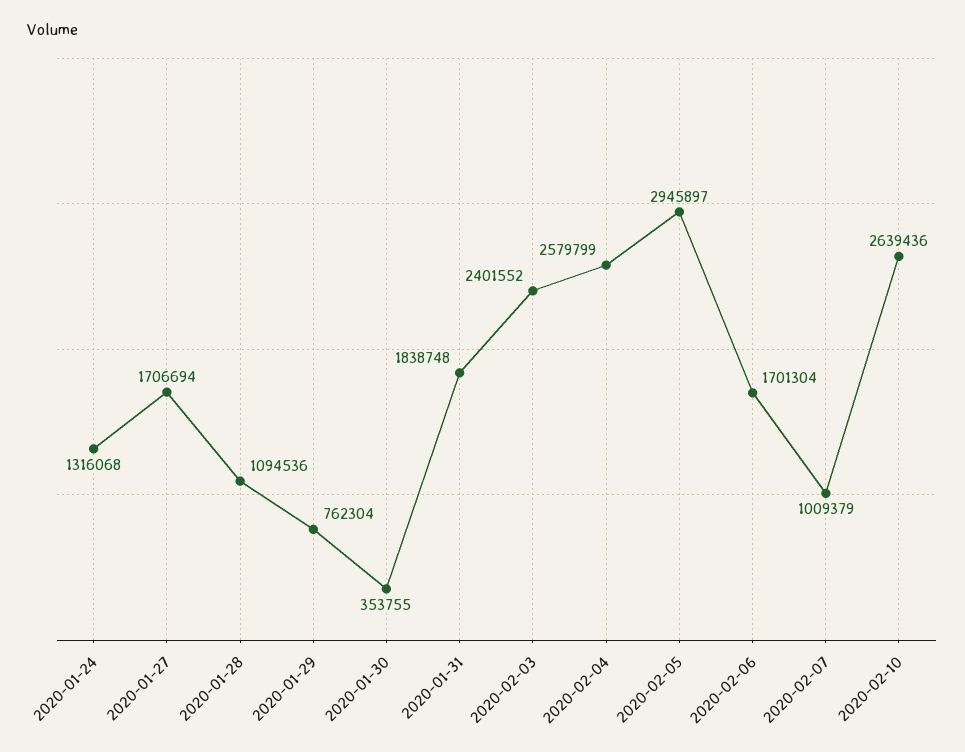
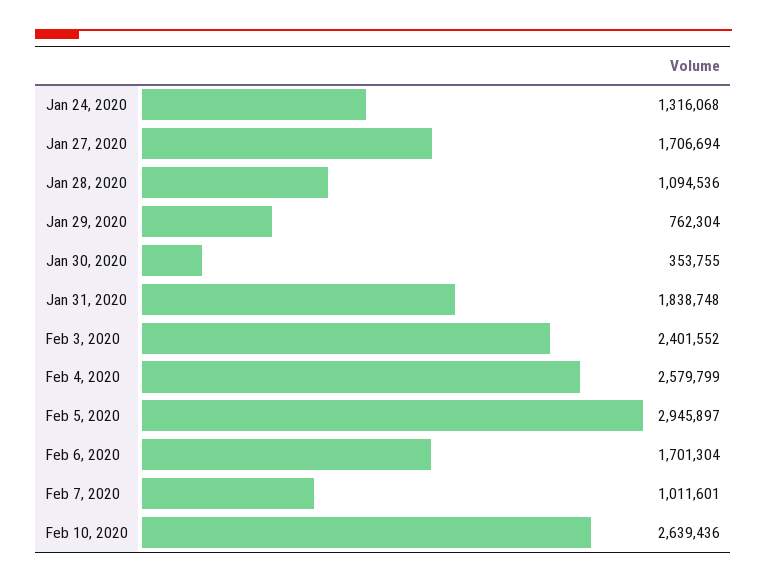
  {
    "2020-01-24": 1316068,
    "2020-01-27": 1706694,
    "2020-01-28": 1094536,
    "2020-01-29": 762304,
    "2020-01-30": 353755,
    "2020-01-31": 1838748,
    "2020-02-03": 2401552,
    "2020-02-04": 2579799,
    "2020-02-05": 2945897,
    "2020-02-06": 1701304,
-   "2020-02-07": 1009379,
+   "2020-02-07": 1011601,
    "2020-02-10": 2639436
  }

